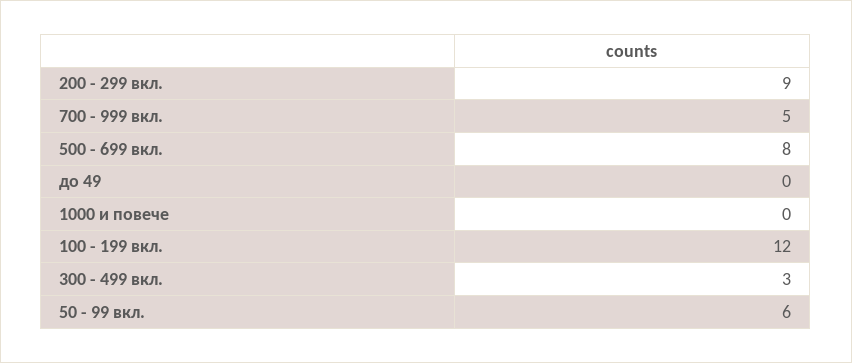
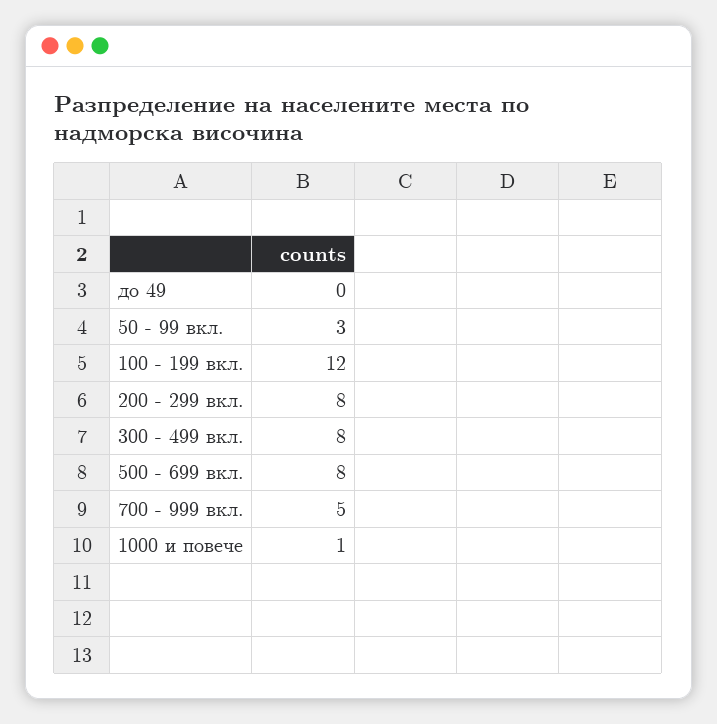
  {
-   "200 - 299 вкл.": 9,
+   "200 - 299 вкл.": 8,
    "700 - 999 вкл.": 5,
    "500 - 699 вкл.": 8,
    "до 49": 0,
-   "1000 и повече": 0,
+   "1000 и повече": 1,
    "100 - 199 вкл.": 12,
-   "300 - 499 вкл.": 3,
+   "300 - 499 вкл.": 8,
-   "50 - 99 вкл.": 6
+   "50 - 99 вкл.": 3
  }

